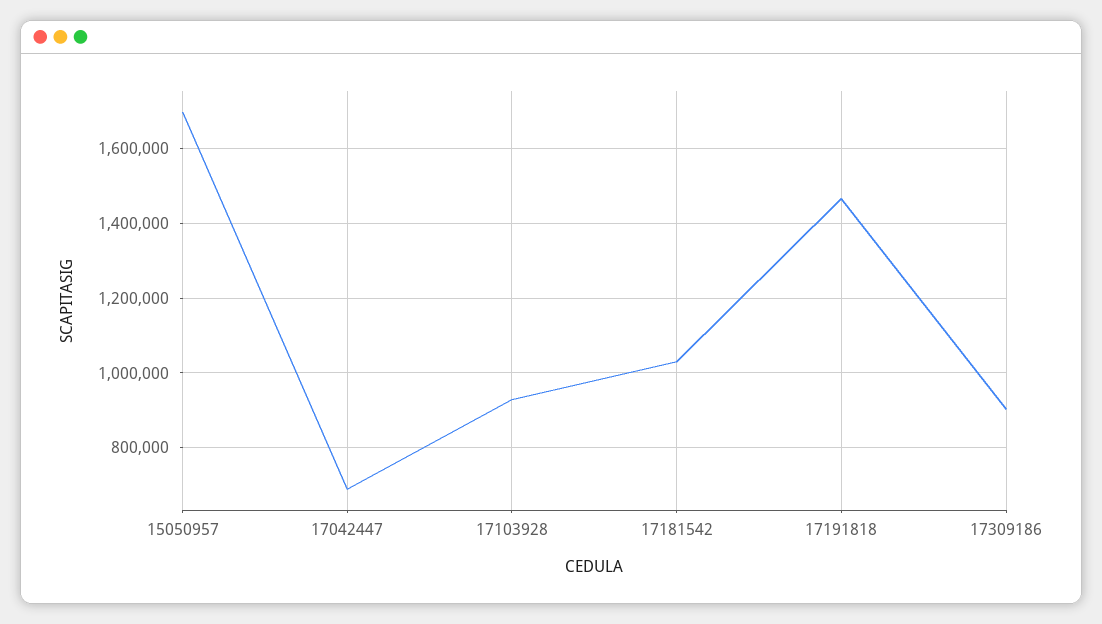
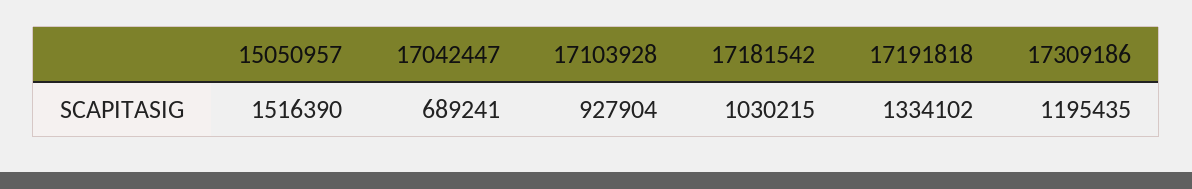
  {
-   "15050957": 1700000,
+   "15050957": 1516390,
    "17042447": 689241,
    "17103928": 927904,
    "17181542": 1030215,
-   "17191818": 1460000,
+   "17191818": 1334102,
-   "17309186": 900000
+   "17309186": 1195435
  }

